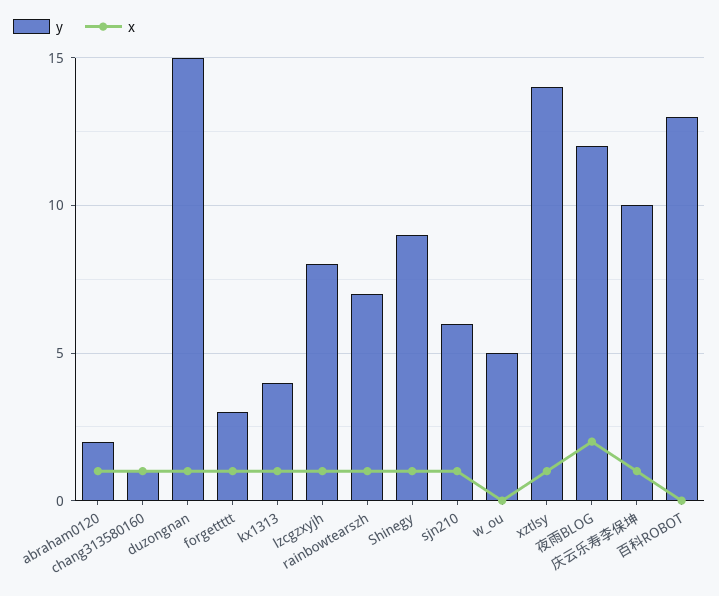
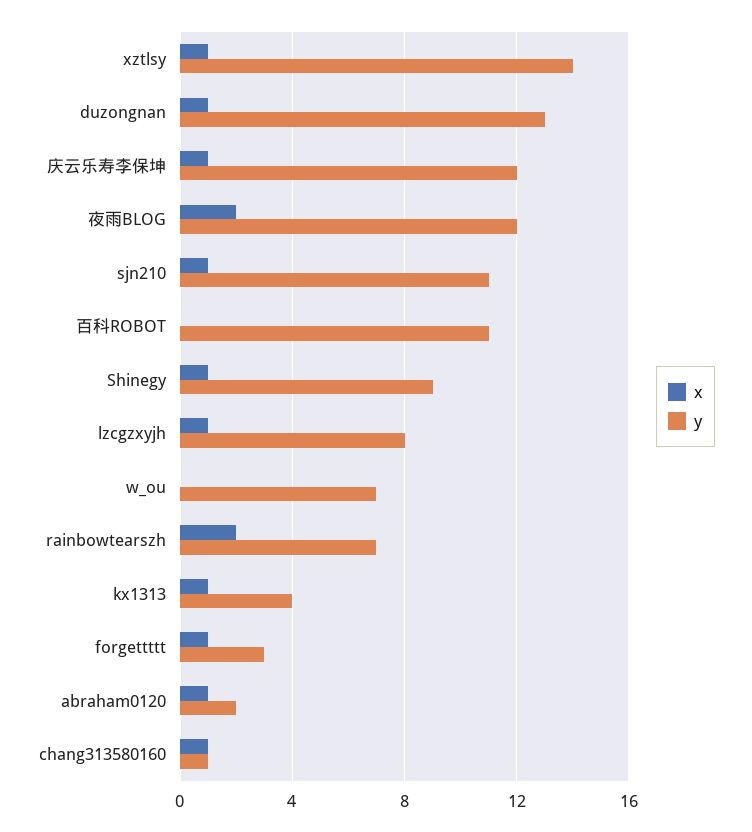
  {
    "y": {
      "abraham0120": 2,
      "chang313580160": 1,
-     "duzongnan": 15,
+     "duzongnan": 13,
      "forgettttt": 3,
      "kx1313": 4,
      "lzcgzxyjh": 8,
      "rainbowtearszh": 7,
      "Shinegy": 9,
-     "sjn210": 6,
+     "sjn210": 11,
-     "w_ou": 5,
+     "w_ou": 7,
      "xztlsy": 14,
      "夜雨BLOG": 12,
-     "庆云乐寿李保坤": 10,
+     "庆云乐寿李保坤": 12,
-     "百科ROBOT": 13
+     "百科ROBOT": 11
    },
    "x": {
      "abraham0120": 1,
      "chang313580160": 1,
      "duzongnan": 1,
      "forgettttt": 1,
      "kx1313": 1,
      "lzcgzxyjh": 1,
-     "rainbowtearszh": 1,
+     "rainbowtearszh": 2,
      "Shinegy": 1,
      "sjn210": 1,
      "w_ou": 0,
      "xztlsy": 1,
      "夜雨BLOG": 2,
      "庆云乐寿李保坤": 1,
      "百科ROBOT": 0
    }
  }

